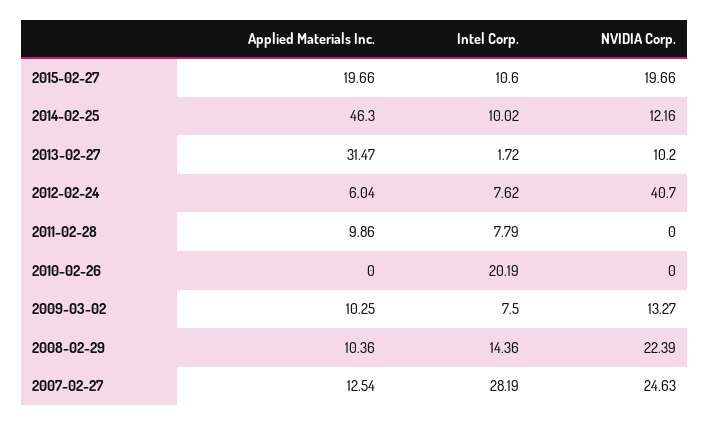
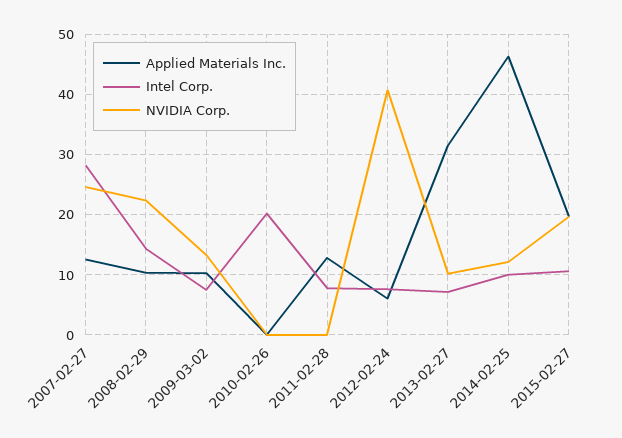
  {
    "Applied Materials Inc.": {
      "2015-02-27": 19.66,
      "2014-02-25": 46.3,
      "2013-02-27": 31.47,
      "2012-02-24": 6.04,
-     "2011-02-28": 9.86,
+     "2011-02-28": 13,
      "2010-02-26": 0,
      "2009-03-02": 10.25,
      "2008-02-29": 10.36,
      "2007-02-27": 12.54
    },
    "Intel Corp.": {
      "2015-02-27": 10.6,
      "2014-02-25": 10.02,
-     "2013-02-27": 1.72,
+     "2013-02-27": 7,
      "2012-02-24": 7.62,
      "2011-02-28": 7.79,
      "2010-02-26": 20.19,
      "2009-03-02": 7.5,
      "2008-02-29": 14.36,
      "2007-02-27": 28.19
    },
    "NVIDIA Corp.": {
      "2015-02-27": 19.66,
      "2014-02-25": 12.16,
      "2013-02-27": 10.2,
      "2012-02-24": 40.7,
      "2011-02-28": 0,
      "2010-02-26": 0,
      "2009-03-02": 13.27,
      "2008-02-29": 22.39,
      "2007-02-27": 24.63
    }
  }

